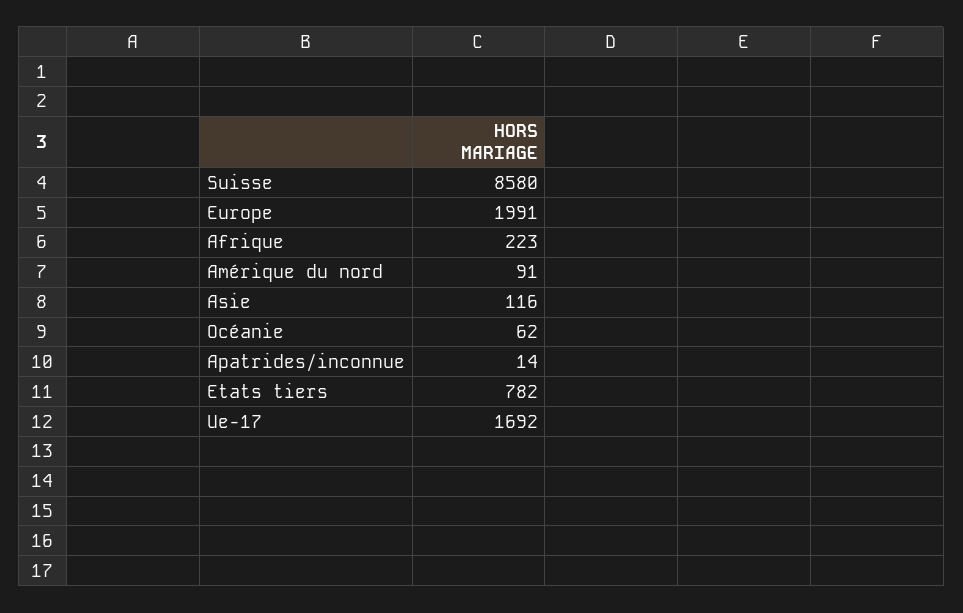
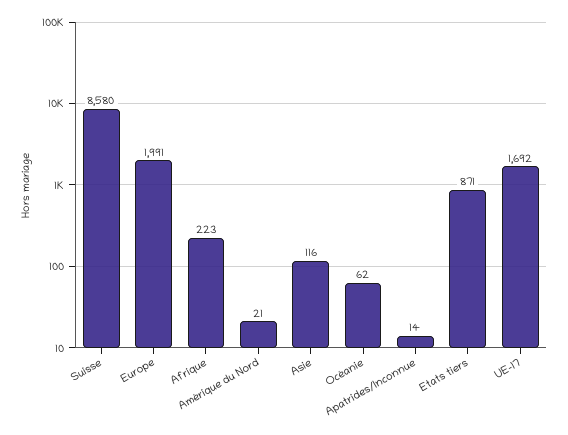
  {
    "Suisse": 8580,
    "Europe": 1991,
    "Afrique": 223,
-   "Amérique du nord": 91,
+   "Amérique du nord": 21,
    "Asie": 116,
    "Océanie": 62,
    "Apatrides/inconnue": 14,
-   "Etats tiers": 782,
+   "Etats tiers": 871,
    "Ue-17": 1692
  }

